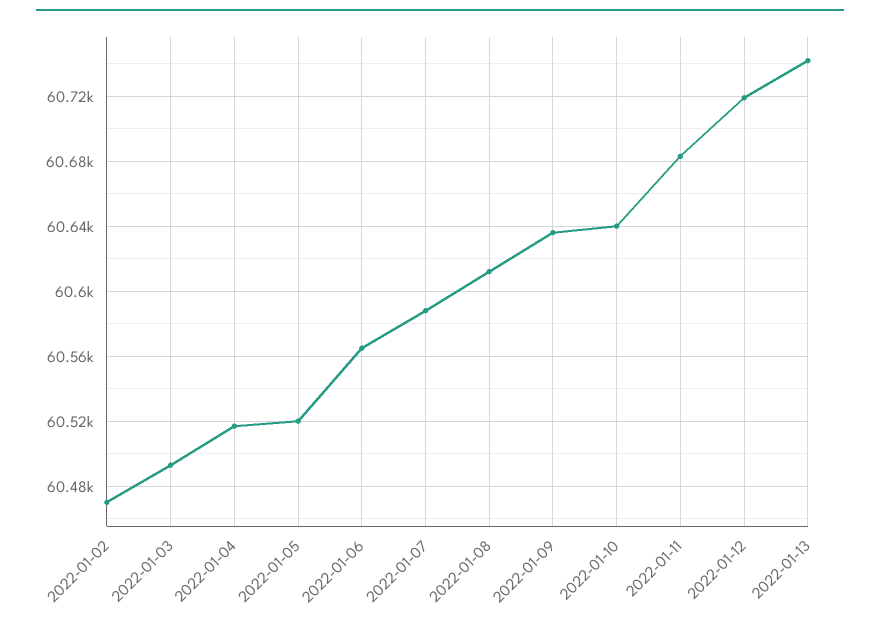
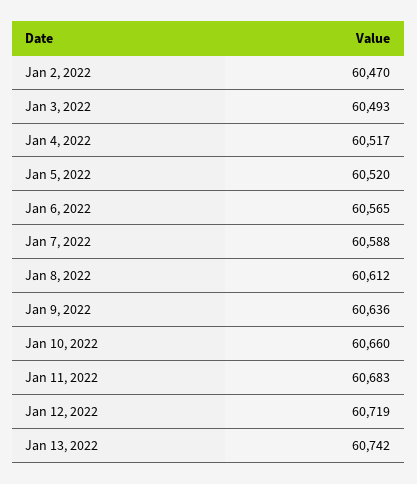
  {
    "2022-01-02": 60470,
    "2022-01-03": 60493,
    "2022-01-04": 60517,
    "2022-01-05": 60520,
    "2022-01-06": 60565,
    "2022-01-07": 60588,
    "2022-01-08": 60612,
    "2022-01-09": 60636,
-   "2022-01-10": 60640,
+   "2022-01-10": 60660,
    "2022-01-11": 60683,
    "2022-01-12": 60719,
    "2022-01-13": 60742
  }

